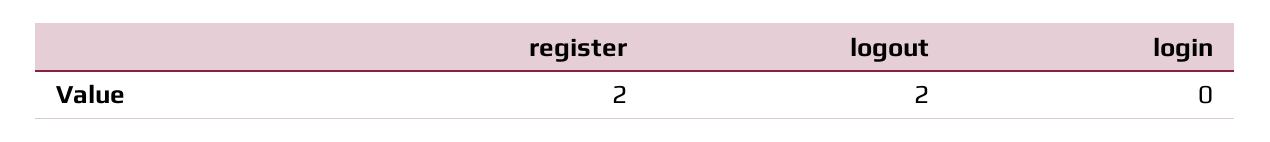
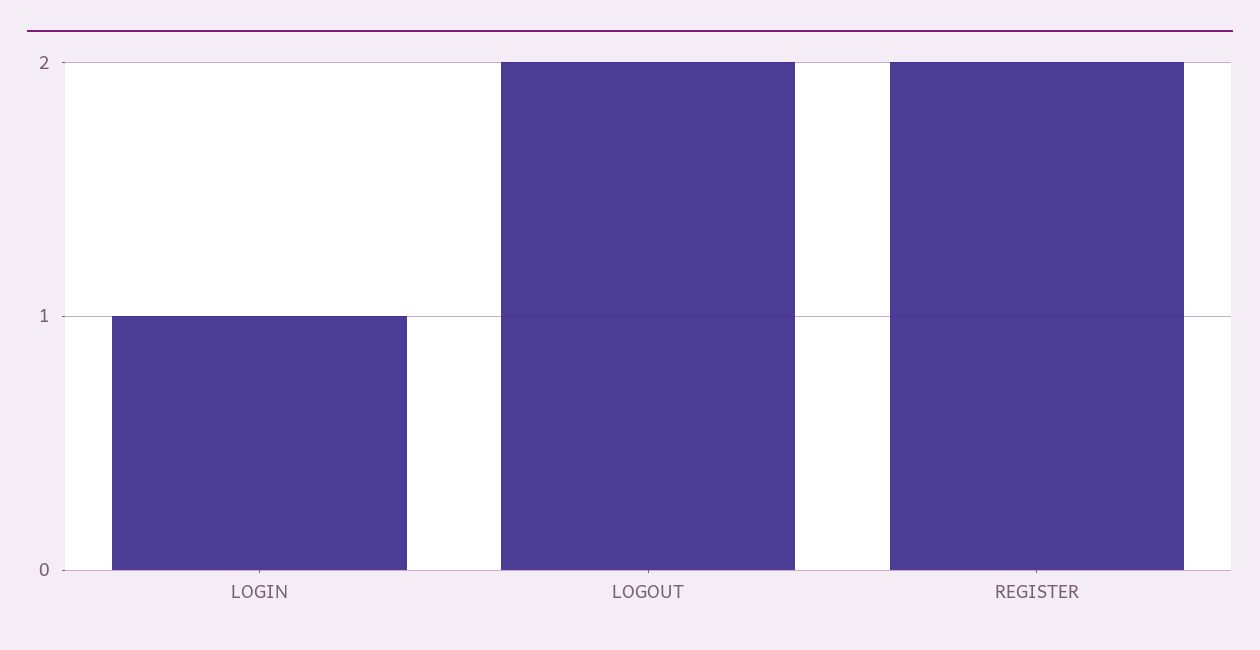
  {
    "register": 2,
    "logout": 2,
-   "login": 0
+   "login": 1
  }

